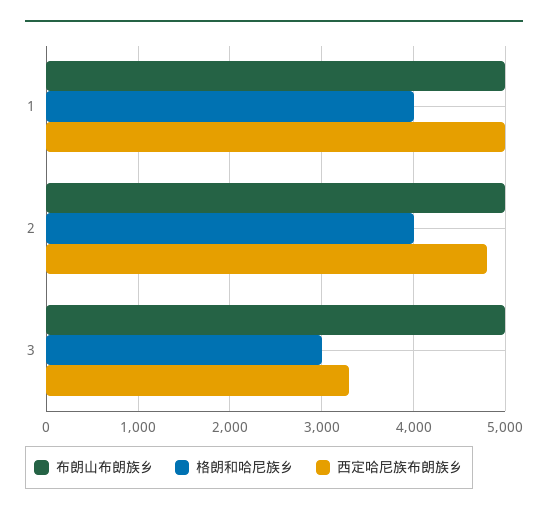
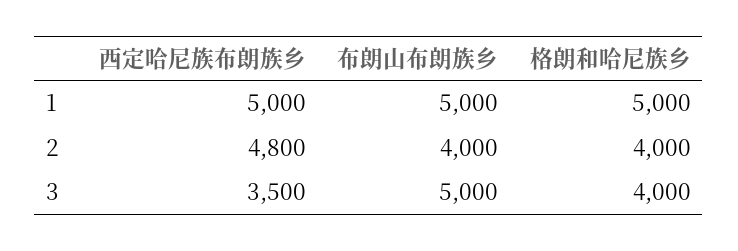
  {
    "布朗山布朗族乡": {
      "1": 5000,
-     "2": 5000,
+     "2": 4000,
      "3": 5000
    },
    "格朗和哈尼族乡": {
-     "1": 4000,
+     "1": 5000,
      "2": 4000,
-     "3": 3000
+     "3": 4000
    },
    "西定哈尼族布朗族乡": {
      "1": 5000,
      "2": 4800,
-     "3": 3300
+     "3": 3500
    }
  }

